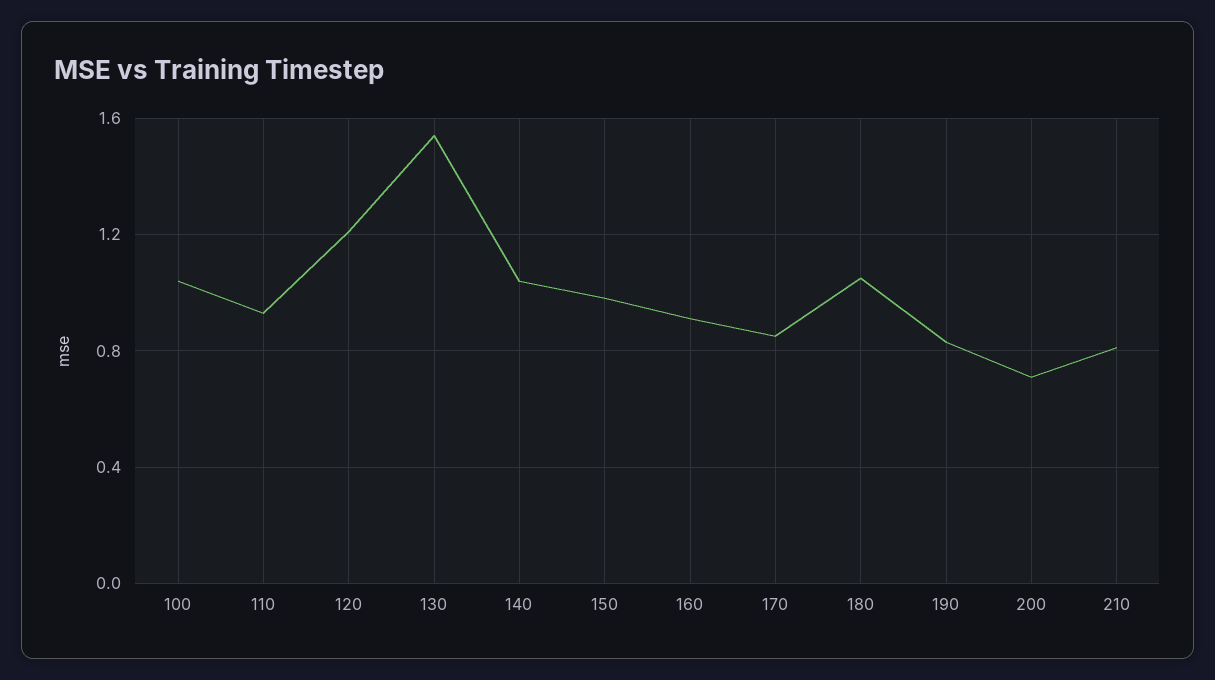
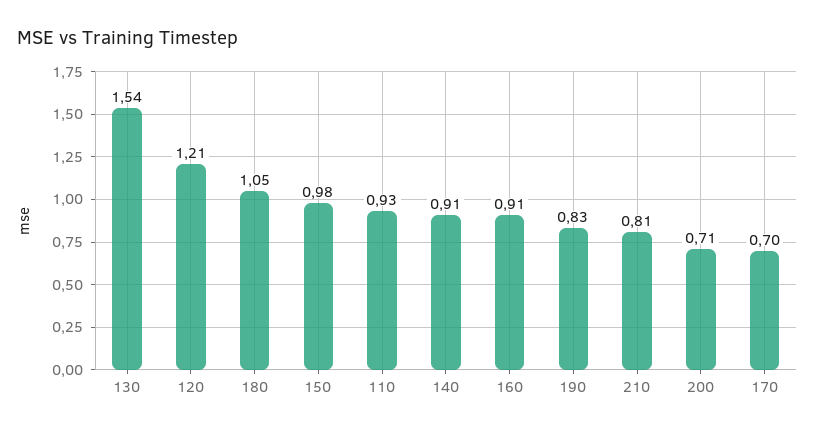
  {
-   "100": 1.05,
    "110": 0.93,
    "120": 1.21,
    "130": 1.54,
-   "140": 1.05,
+   "140": 0.91,
    "150": 0.98,
    "160": 0.91,
-   "170": 0.85,
+   "170": 0.7,
    "180": 1.05,
    "190": 0.83,
    "200": 0.71,
    "210": 0.81
  }

